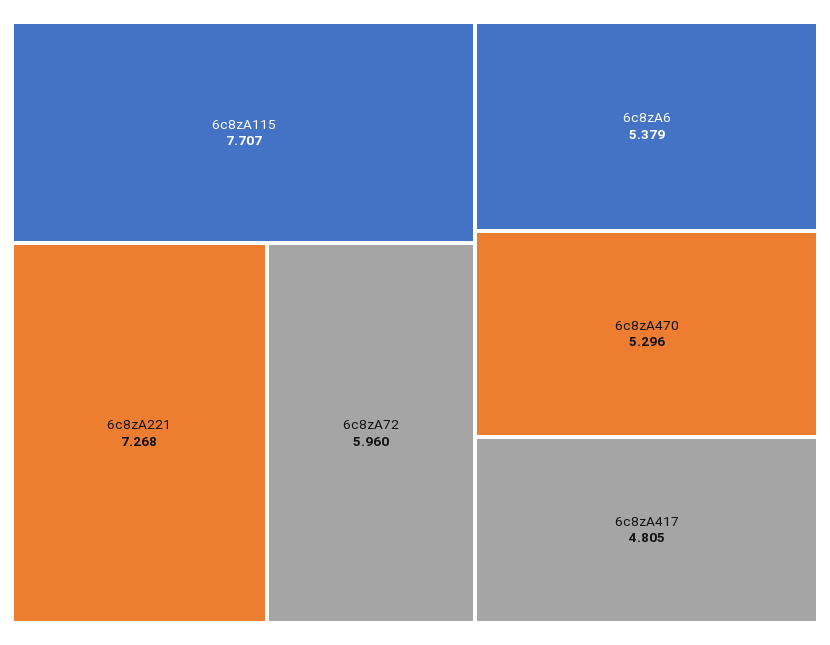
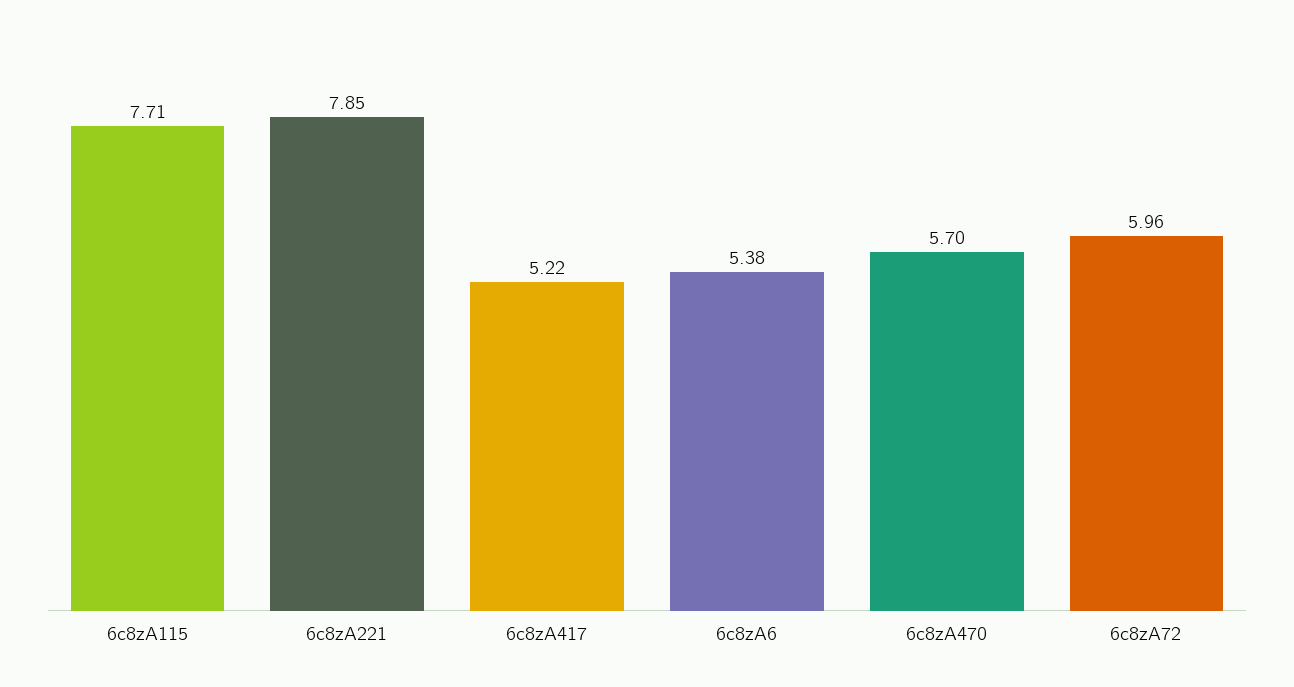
  {
    "6c8zA115": 7.707,
-   "6c8zA221": 7.268,
+   "6c8zA221": 7.85,
    "6c8zA72": 5.96,
    "6c8zA6": 5.379,
-   "6c8zA470": 5.296,
+   "6c8zA470": 5.7,
-   "6c8zA417": 4.805
+   "6c8zA417": 5.22
  }

